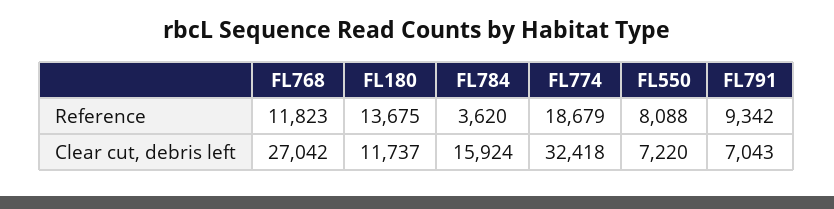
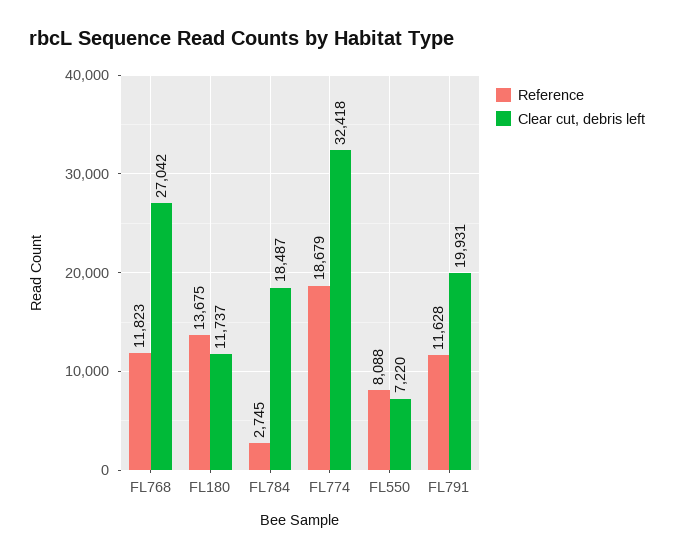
  {
    "Reference": {
      "FL768": 11823,
      "FL180": 13675,
-     "FL784": 3620,
+     "FL784": 2745,
      "FL774": 18679,
      "FL550": 8088,
-     "FL791": 9342
+     "FL791": 11628
    },
    "Clear cut, debris left": {
      "FL768": 27042,
      "FL180": 11737,
-     "FL784": 15924,
+     "FL784": 18487,
      "FL774": 32418,
      "FL550": 7220,
-     "FL791": 7043
+     "FL791": 19931
    }
  }

